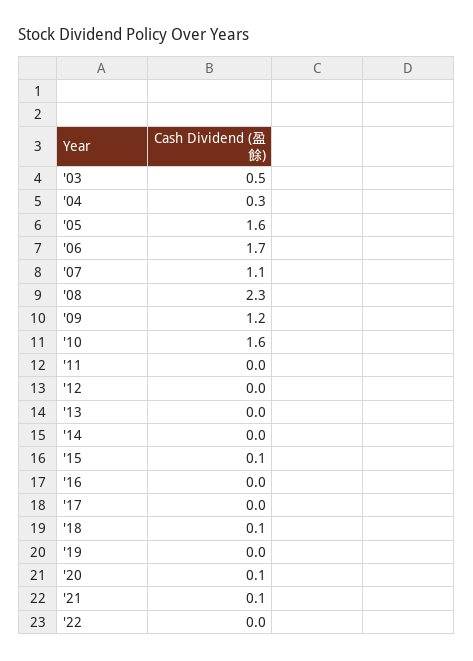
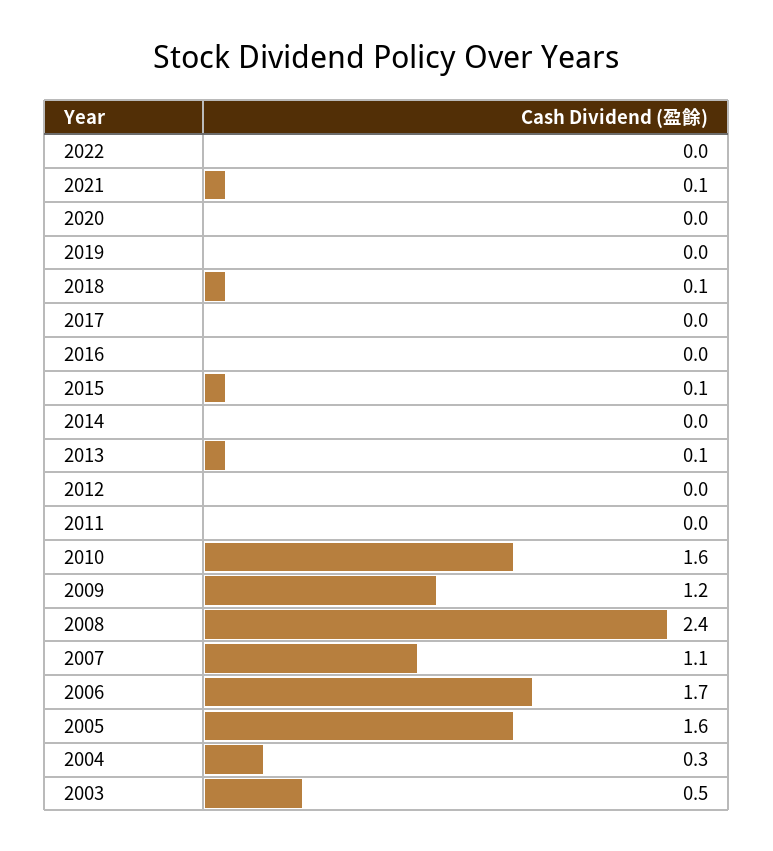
  {
    "'03": 0.5,
    "'04": 0.3,
    "'05": 1.6,
    "'06": 1.7,
    "'07": 1.1,
-   "'08": 2.3,
+   "'08": 2.4,
    "'09": 1.2,
    "'10": 1.6,
    "'11": 0,
    "'12": 0,
-   "'13": 0,
+   "'13": 0.1,
    "'14": 0,
    "'15": 0.1,
    "'16": 0,
    "'17": 0,
    "'18": 0.1,
    "'19": 0,
-   "'20": 0.1,
+   "'20": 0,
    "'21": 0.1,
    "'22": 0
  }

